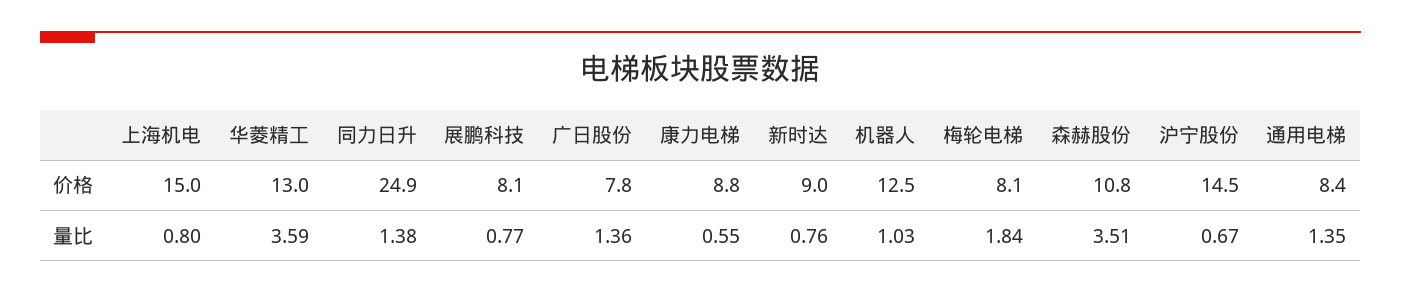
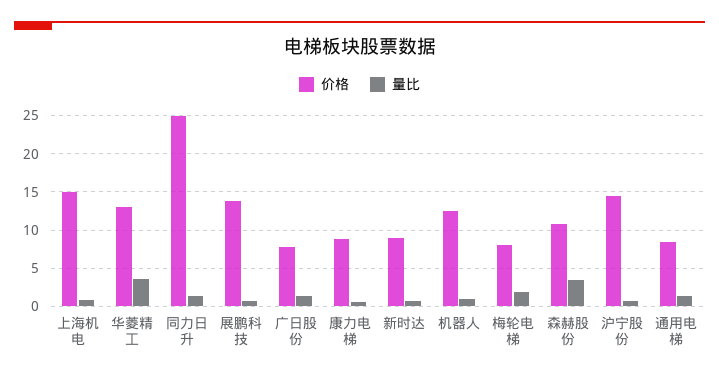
  {
    "价格": {
      "上海机电": 15,
      "华菱精工": 13,
      "同力日升": 24.9,
-     "展鹏科技": 8.1,
+     "展鹏科技": 14,
      "广日股份": 7.8,
      "康力电梯": 8.8,
      "新时达": 9,
      "机器人": 12.5,
      "梅轮电梯": 8.1,
      "森赫股份": 10.8,
      "沪宁股份": 14.5,
      "通用电梯": 8.4
    },
    "量比": {
      "上海机电": 0.8,
      "华菱精工": 3.59,
      "同力日升": 1.38,
      "展鹏科技": 0.77,
      "广日股份": 1.36,
      "康力电梯": 0.55,
      "新时达": 0.76,
      "机器人": 1.03,
      "梅轮电梯": 1.84,
      "森赫股份": 3.51,
      "沪宁股份": 0.67,
      "通用电梯": 1.35
    }
  }

